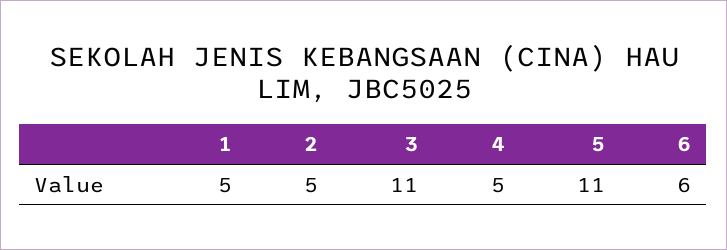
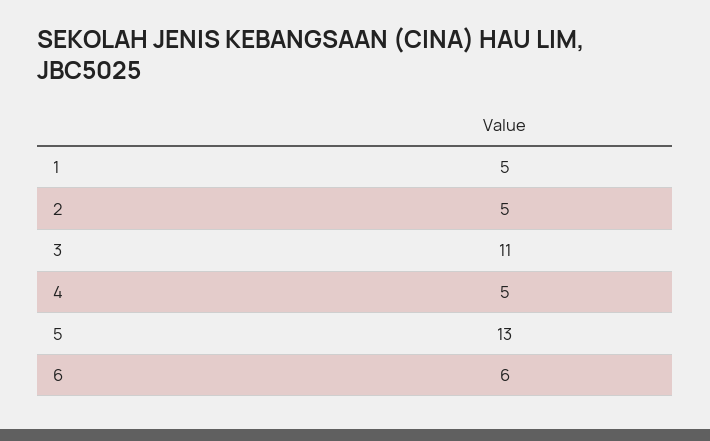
  {
    "1": 5,
    "2": 5,
    "3": 11,
    "4": 5,
-   "5": 11,
+   "5": 13,
    "6": 6
  }

